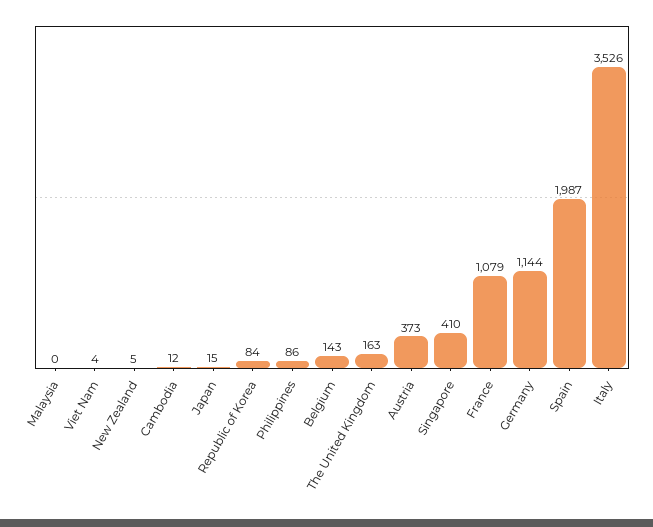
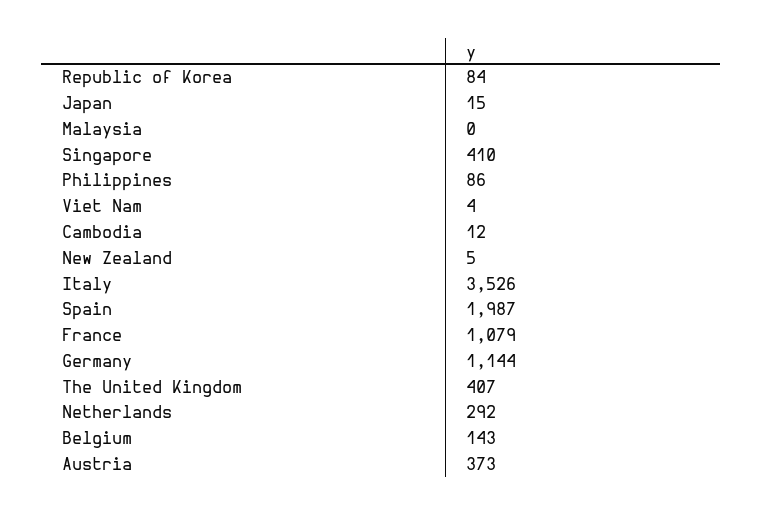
  {
    "Malaysia": 0,
    "Viet Nam": 4,
    "New Zealand": 5,
    "Cambodia": 12,
    "Japan": 15,
    "Republic of Korea": 84,
    "Philippines": 86,
    "Belgium": 143,
-   "The United Kingdom": 163,
+   "The United Kingdom": 407,
    "Austria": 373,
    "Singapore": 410,
    "France": 1079,
    "Germany": 1144,
    "Spain": 1987,
-   "Italy": 3526
+   "Italy": 3526,
+   "Netherlands": 292
  }

